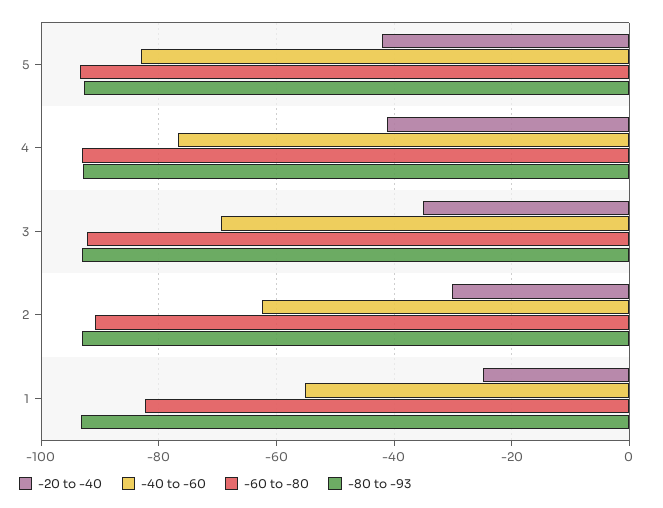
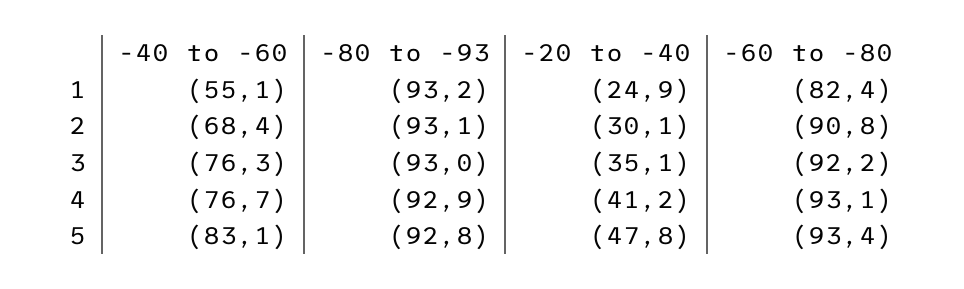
  {
    "-20 to -40": {
-     "5": -42,
+     "5": -47.8,
      "4": -41.2,
      "3": -35.1,
      "2": -30.1,
      "1": -24.9
    },
    "-40 to -60": {
      "5": -83.1,
      "4": -76.7,
-     "3": -70,
+     "3": -76.3,
-     "2": -62,
+     "2": -68.4,
      "1": -55.1
    },
    "-60 to -80": {
      "5": -93.4,
      "4": -93.1,
      "3": -92.2,
      "2": -90.8,
      "1": -82.4
    },
    "-80 to -93": {
      "5": -92.8,
      "4": -92.9,
      "3": -93,
      "2": -93.1,
      "1": -93.2
    }
  }

